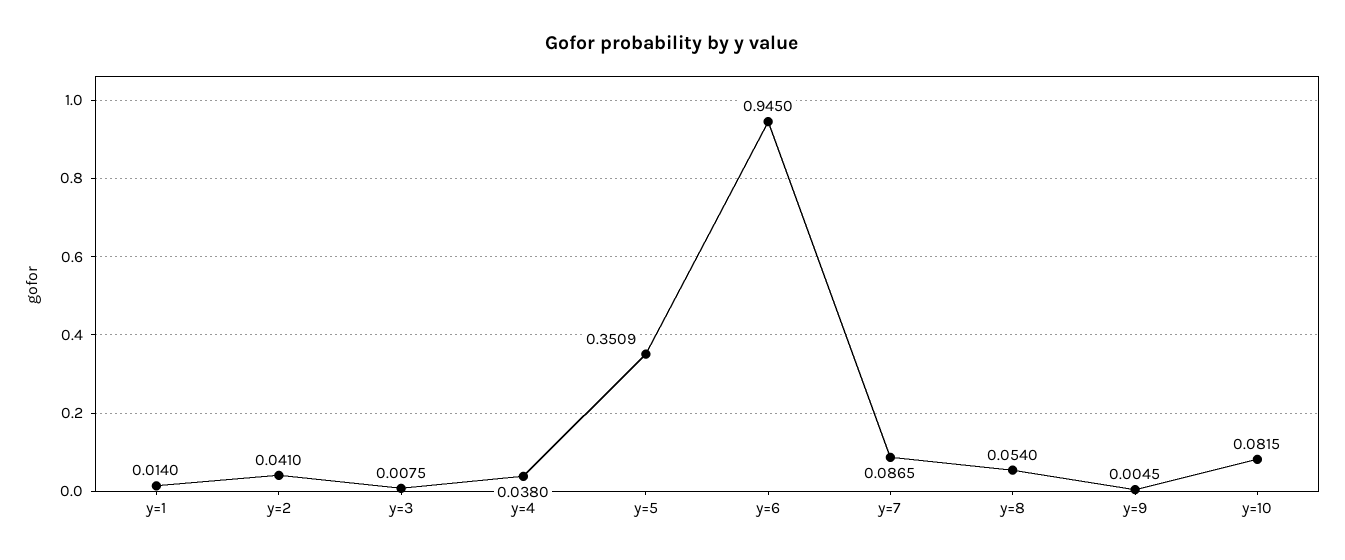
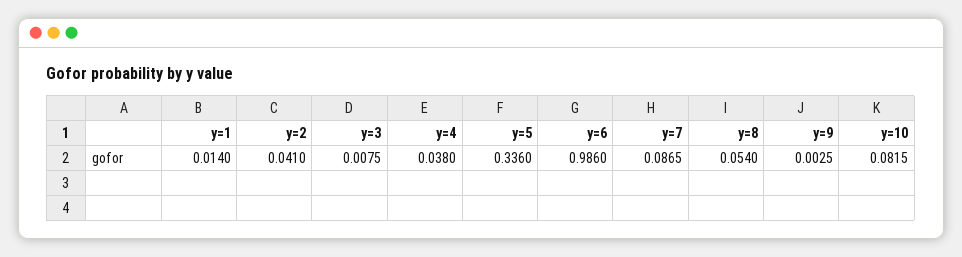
  {
    "y=1": 0.014,
    "y=2": 0.041,
    "y=3": 0.0075,
    "y=4": 0.038,
-   "y=5": 0.3509,
+   "y=5": 0.336,
-   "y=6": 0.945,
+   "y=6": 0.986,
    "y=7": 0.0865,
    "y=8": 0.054,
-   "y=9": 0.0045,
+   "y=9": 0.0025,
    "y=10": 0.0815
  }

